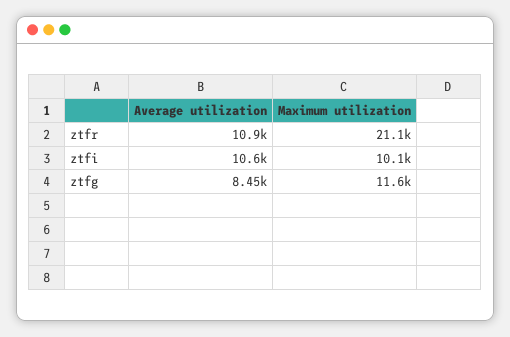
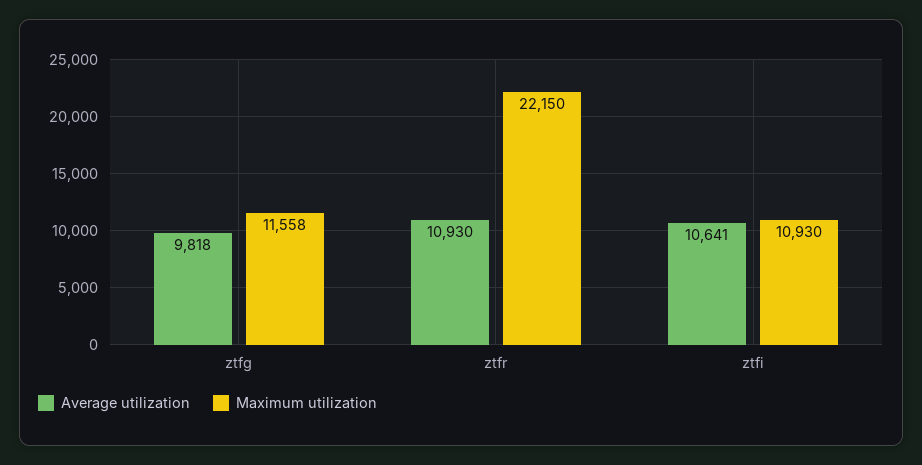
  {
    "Average utilization": {
      "ztfr": 10930,
      "ztfi": 10641,
-     "ztfg": 8450
+     "ztfg": 9818
    },
    "Maximum utilization": {
-     "ztfr": 21100,
+     "ztfr": 22150,
-     "ztfi": 10100,
+     "ztfi": 10930,
      "ztfg": 11558
    }
  }

